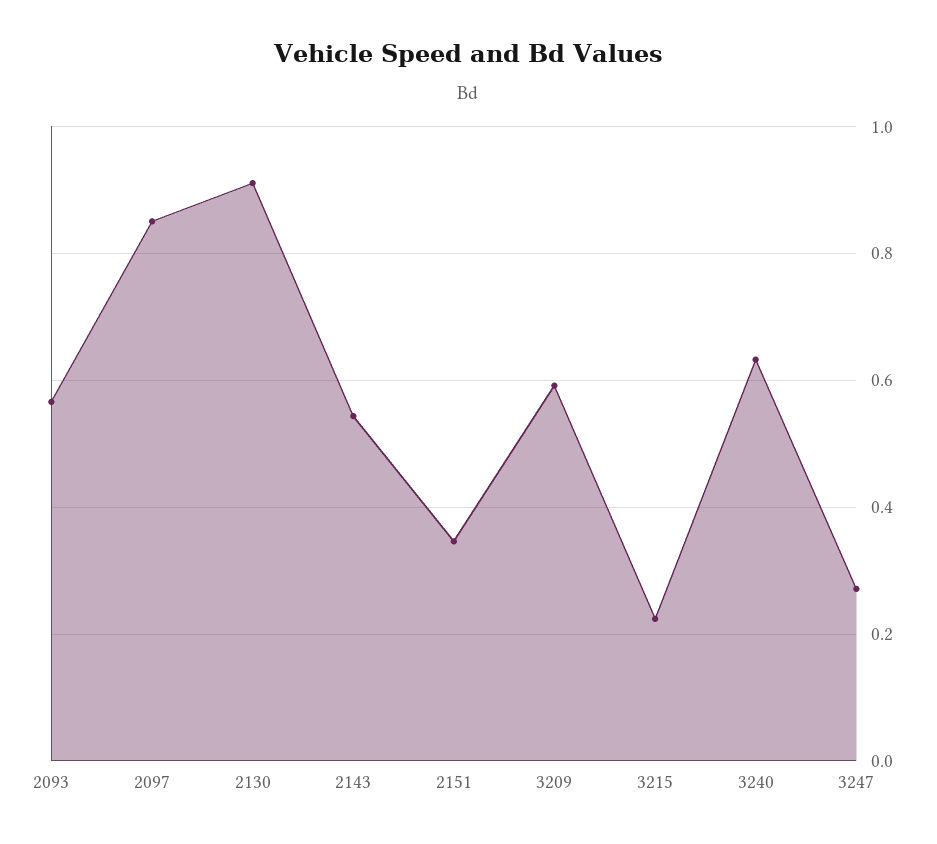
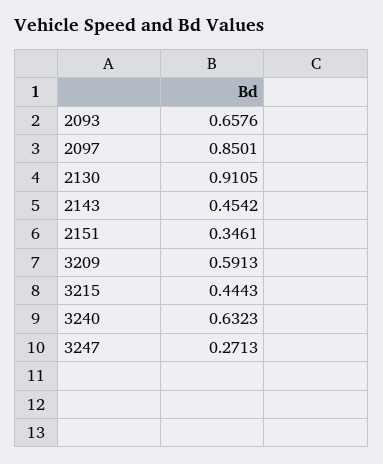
  {
-   "2093": 0.56,
+   "2093": 0.6576,
    "2097": 0.8501,
    "2130": 0.9105,
-   "2143": 0.54,
+   "2143": 0.4542,
    "2151": 0.3461,
    "3209": 0.5913,
-   "3215": 0.22,
+   "3215": 0.4443,
    "3240": 0.6323,
    "3247": 0.2713
  }

